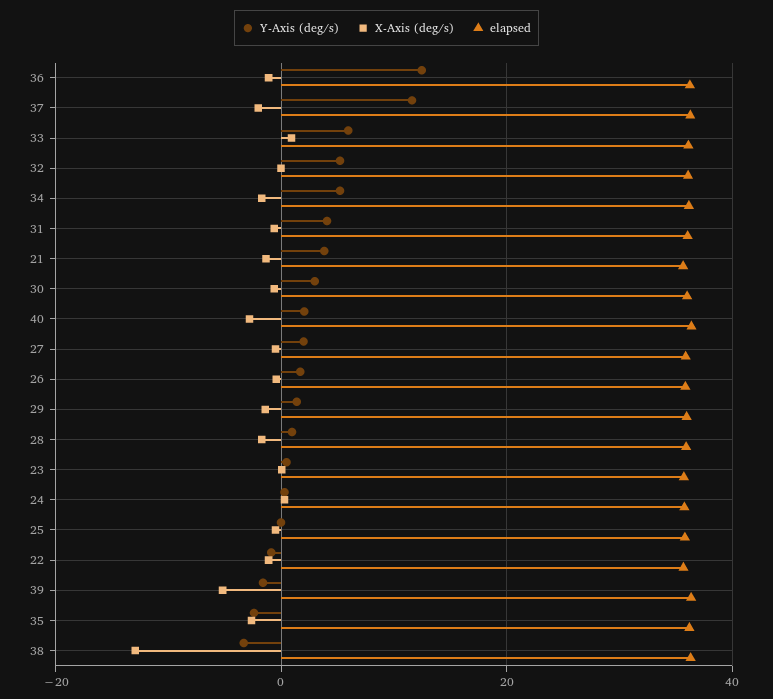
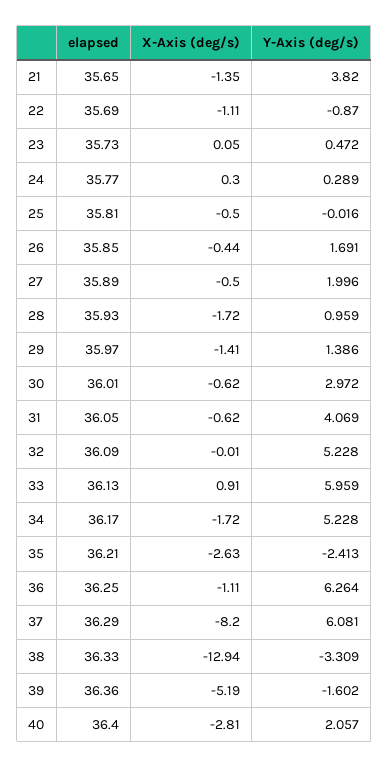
  {
    "Y-Axis (deg/s)": {
-     "36": 12,
+     "36": 6.264,
-     "37": 12,
+     "37": 6.081,
      "33": 5.959,
      "32": 5.228,
      "34": 5.228,
      "31": 4.069,
      "21": 3.82,
      "30": 2.972,
      "40": 2.057,
      "27": 1.996,
      "26": 1.691,
      "29": 1.386,
      "28": 0.959,
      "23": 0.472,
      "24": 0.289,
      "25": -0.016,
      "22": -0.87,
      "39": -1.602,
      "35": -2.413,
      "38": -3.309
    },
    "X-Axis (deg/s)": {
      "36": -1.11,
-     "37": -2,
+     "37": -8.2,
      "33": 0.91,
      "32": -0.01,
      "34": -1.72,
      "31": -0.62,
      "21": -1.35,
      "30": -0.62,
      "40": -2.81,
      "27": -0.5,
      "26": -0.44,
      "29": -1.41,
      "28": -1.72,
      "23": 0.05,
      "24": 0.3,
      "25": -0.5,
      "22": -1.11,
      "39": -5.19,
      "35": -2.63,
      "38": -12.94
    },
    "elapsed": {
      "36": 36.25,
      "37": 36.29,
      "33": 36.13,
      "32": 36.09,
      "34": 36.17,
      "31": 36.05,
      "21": 35.65,
      "30": 36.01,
      "40": 36.4,
      "27": 35.89,
      "26": 35.85,
      "29": 35.97,
      "28": 35.93,
      "23": 35.73,
      "24": 35.77,
      "25": 35.81,
      "22": 35.69,
      "39": 36.36,
      "35": 36.21,
      "38": 36.33
    }
  }

